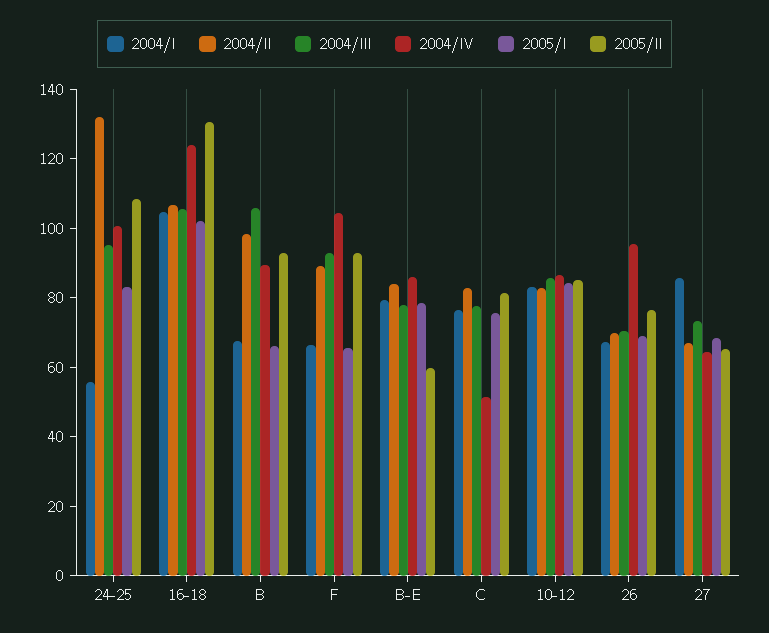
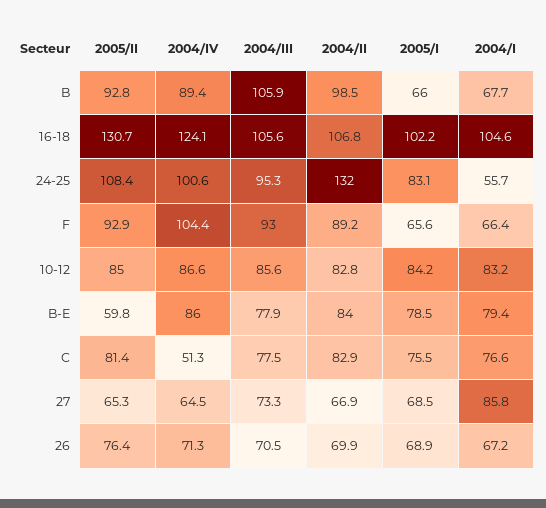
  {
    "2004/I": {
      "24-25": 55.7,
      "16-18": 104.6,
      "B": 67.7,
      "F": 66.4,
      "B-E": 79.4,
      "C": 76.6,
      "10-12": 83.2,
      "26": 67.2,
      "27": 85.8
    },
    "2004/II": {
      "24-25": 132,
      "16-18": 106.8,
      "B": 98.5,
      "F": 89.2,
      "B-E": 84,
      "C": 82.9,
      "10-12": 82.8,
      "26": 69.9,
      "27": 66.9
    },
    "2004/III": {
      "24-25": 95.3,
      "16-18": 105.6,
      "B": 105.9,
      "F": 93,
      "B-E": 77.9,
      "C": 77.5,
      "10-12": 85.6,
      "26": 70.5,
      "27": 73.3
    },
    "2004/IV": {
      "24-25": 100.6,
      "16-18": 124.1,
      "B": 89.4,
      "F": 104.4,
      "B-E": 86,
      "C": 51.3,
      "10-12": 86.6,
-     "26": 95,
+     "26": 71.3,
      "27": 64.5
    },
    "2005/I": {
      "24-25": 83.1,
      "16-18": 102.2,
      "B": 66,
      "F": 65.6,
      "B-E": 78.5,
      "C": 75.5,
      "10-12": 84.2,
      "26": 68.9,
      "27": 68.5
    },
    "2005/II": {
      "24-25": 108.4,
      "16-18": 130.7,
      "B": 92.8,
      "F": 92.9,
      "B-E": 59.8,
      "C": 81.4,
      "10-12": 85,
      "26": 76.4,
      "27": 65.3
    }
  }

